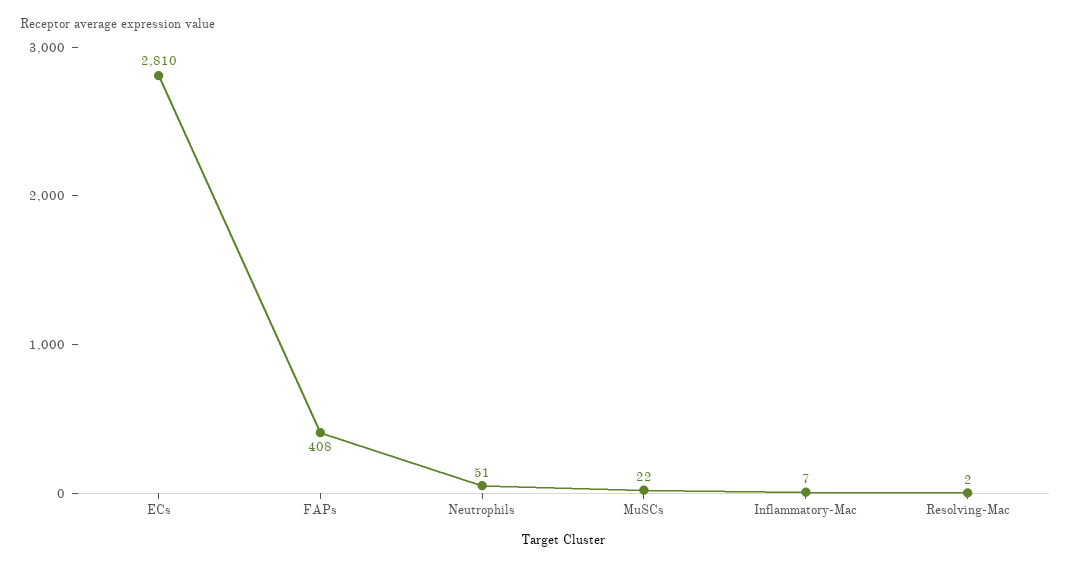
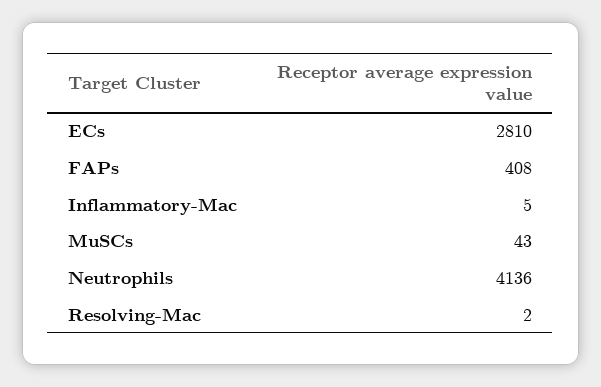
  {
    "ECs": 2810,
    "FAPs": 408,
-   "Neutrophils": 51,
+   "Neutrophils": 4136,
-   "MuSCs": 22,
+   "MuSCs": 43,
-   "Inflammatory-Mac": 7,
+   "Inflammatory-Mac": 5,
    "Resolving-Mac": 2
  }

